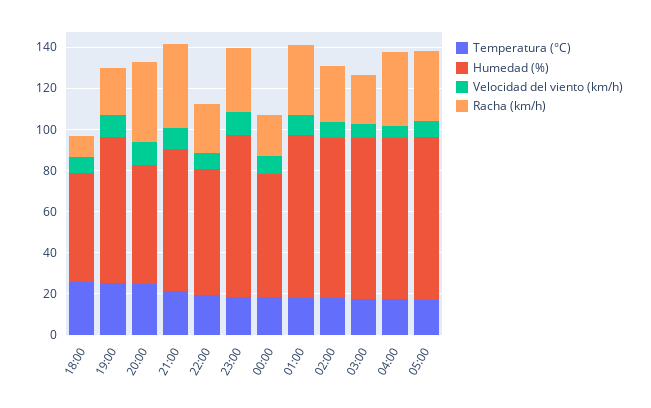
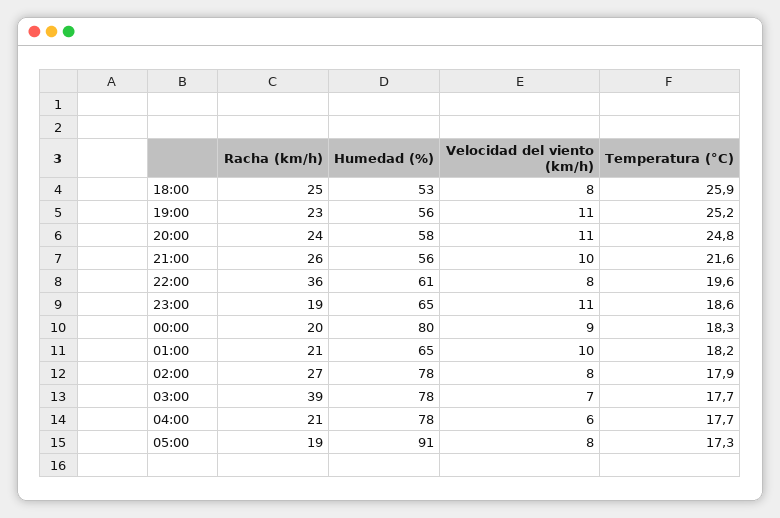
  {
    "Temperatura (°C)": {
      "18:00": 25.9,
      "19:00": 25.2,
      "20:00": 24.8,
      "21:00": 21.6,
      "22:00": 19.6,
      "23:00": 18.6,
      "00:00": 18.3,
      "01:00": 18.2,
      "02:00": 17.9,
      "03:00": 17.7,
      "04:00": 17.7,
      "05:00": 17.3
    },
    "Humedad (%)": {
      "18:00": 53,
-     "19:00": 70,
+     "19:00": 56,
      "20:00": 58,
-     "21:00": 70,
+     "21:00": 56,
      "22:00": 61,
-     "23:00": 80,
+     "23:00": 65,
-     "00:00": 60,
+     "00:00": 80,
-     "01:00": 80,
+     "01:00": 65,
      "02:00": 78,
      "03:00": 78,
      "04:00": 78,
-     "05:00": 80
+     "05:00": 91
    },
    "Velocidad del viento (km/h)": {
      "18:00": 8,
      "19:00": 11,
      "20:00": 11,
      "21:00": 10,
      "22:00": 8,
      "23:00": 11,
      "00:00": 9,
      "01:00": 10,
      "02:00": 8,
      "03:00": 7,
      "04:00": 6,
      "05:00": 8
    },
    "Racha (km/h)": {
-     "18:00": 10,
+     "18:00": 25,
      "19:00": 23,
-     "20:00": 40,
+     "20:00": 24,
-     "21:00": 40,
+     "21:00": 26,
-     "22:00": 25,
+     "22:00": 36,
-     "23:00": 30,
+     "23:00": 19,
      "00:00": 20,
-     "01:00": 35,
+     "01:00": 21,
      "02:00": 27,
-     "03:00": 25,
+     "03:00": 39,
-     "04:00": 35,
+     "04:00": 21,
-     "05:00": 35
+     "05:00": 19
    }
  }

